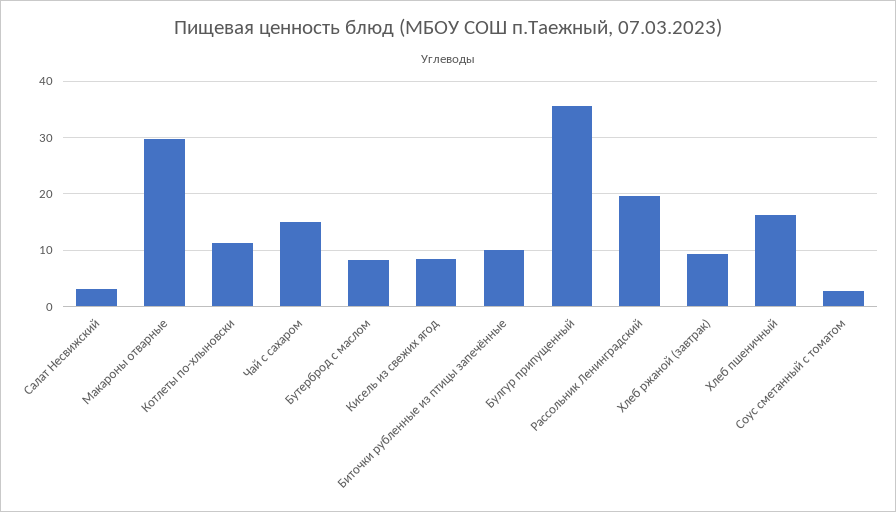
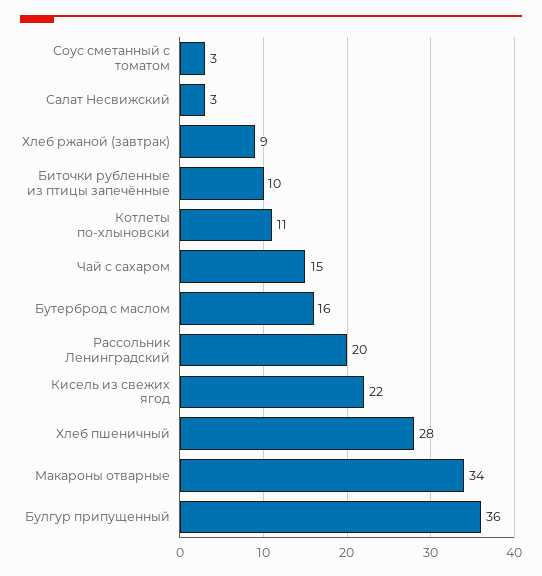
  {
    "Салат Несвижский": 3,
-   "Макароны отварные": 30,
+   "Макароны отварные": 34,
    "Котлеты по-хлыновски": 11,
    "Чай с сахаром": 15,
-   "Бутерброд с маслом": 8,
+   "Бутерброд с маслом": 16,
-   "Кисель из свежих ягод": 8,
+   "Кисель из свежих ягод": 22,
    "Биточки рубленные из птицы запечённые": 10,
    "Булгур припущенный": 36,
    "Рассольник Ленинградский": 20,
    "Хлеб ржаной (завтрак)": 9,
-   "Хлеб пшеничный": 16,
+   "Хлеб пшеничный": 28,
    "Соус сметанный с томатом": 3
  }

